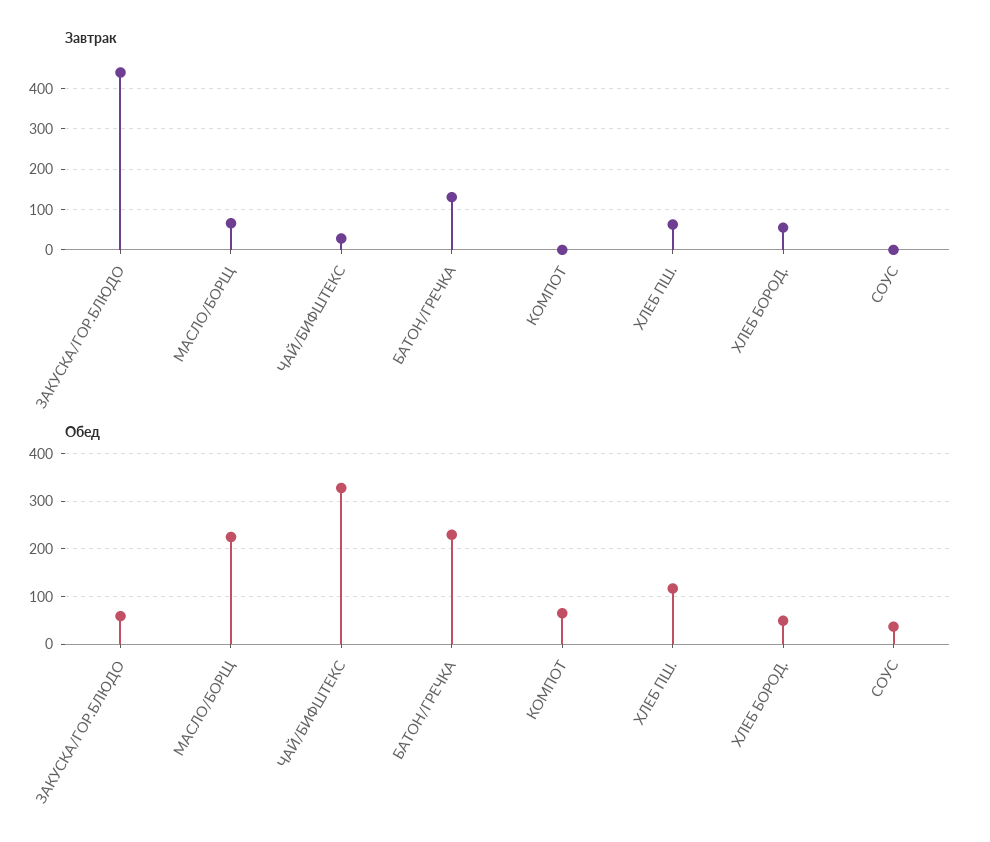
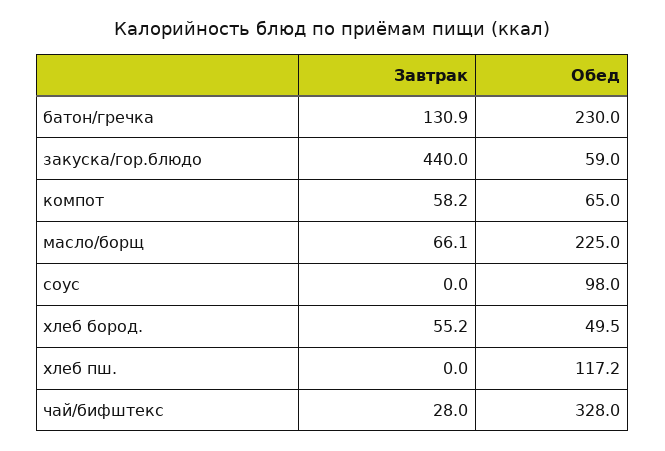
  {
    "Завтрак": {
      "ЗАКУСКА/ГОР.БЛЮДО": 440,
      "МАСЛО/БОРЩ": 66.1,
      "ЧАЙ/БИФШТЕКС": 28,
      "БАТОН/ГРЕЧКА": 130.9,
-     "КОМПОТ": 0,
+     "КОМПОТ": 58.2,
-     "ХЛЕБ ПШ.": 60,
+     "ХЛЕБ ПШ.": 0,
      "ХЛЕБ БОРОД.": 55.2,
      "СОУС": 0
    },
    "Обед": {
      "ЗАКУСКА/ГОР.БЛЮДО": 59,
      "МАСЛО/БОРЩ": 225,
      "ЧАЙ/БИФШТЕКС": 328,
      "БАТОН/ГРЕЧКА": 230,
      "КОМПОТ": 65,
      "ХЛЕБ ПШ.": 117.2,
      "ХЛЕБ БОРОД.": 49.5,
-     "СОУС": 40
+     "СОУС": 98
    }
  }

